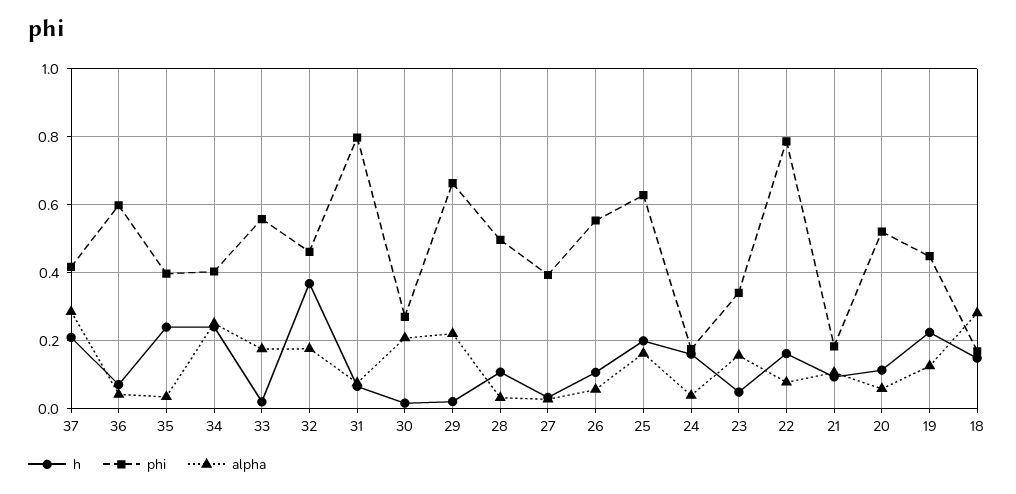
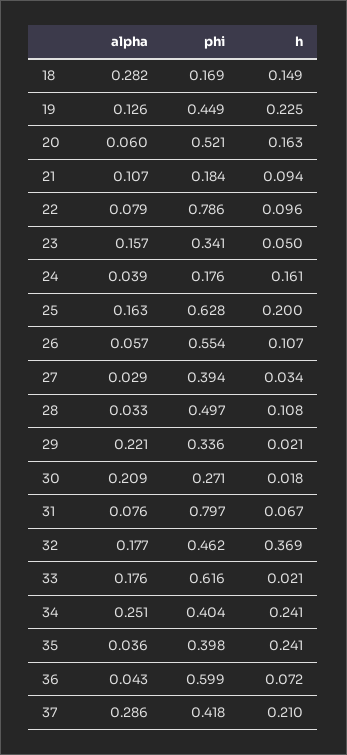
  {
    "h": {
      "37": 0.21,
      "36": 0.072,
      "35": 0.241,
      "34": 0.241,
      "33": 0.021,
      "32": 0.369,
      "31": 0.067,
      "30": 0.018,
      "29": 0.021,
      "28": 0.108,
      "27": 0.034,
      "26": 0.107,
      "25": 0.2,
      "24": 0.161,
      "23": 0.05,
-     "22": 0.16,
+     "22": 0.096,
      "21": 0.094,
-     "20": 0.12,
+     "20": 0.163,
      "19": 0.225,
      "18": 0.149
    },
    "phi": {
      "37": 0.418,
      "36": 0.599,
      "35": 0.398,
      "34": 0.404,
-     "33": 0.56,
+     "33": 0.616,
      "32": 0.462,
      "31": 0.797,
      "30": 0.271,
-     "29": 0.66,
+     "29": 0.336,
      "28": 0.497,
      "27": 0.394,
      "26": 0.554,
      "25": 0.628,
      "24": 0.176,
      "23": 0.341,
      "22": 0.786,
      "21": 0.184,
      "20": 0.521,
      "19": 0.449,
      "18": 0.169
    },
    "alpha": {
      "37": 0.286,
      "36": 0.043,
      "35": 0.036,
      "34": 0.251,
      "33": 0.176,
      "32": 0.177,
      "31": 0.076,
      "30": 0.209,
      "29": 0.221,
      "28": 0.033,
      "27": 0.029,
      "26": 0.057,
      "25": 0.163,
      "24": 0.039,
      "23": 0.157,
      "22": 0.079,
      "21": 0.107,
      "20": 0.06,
      "19": 0.126,
      "18": 0.282
    }
  }

